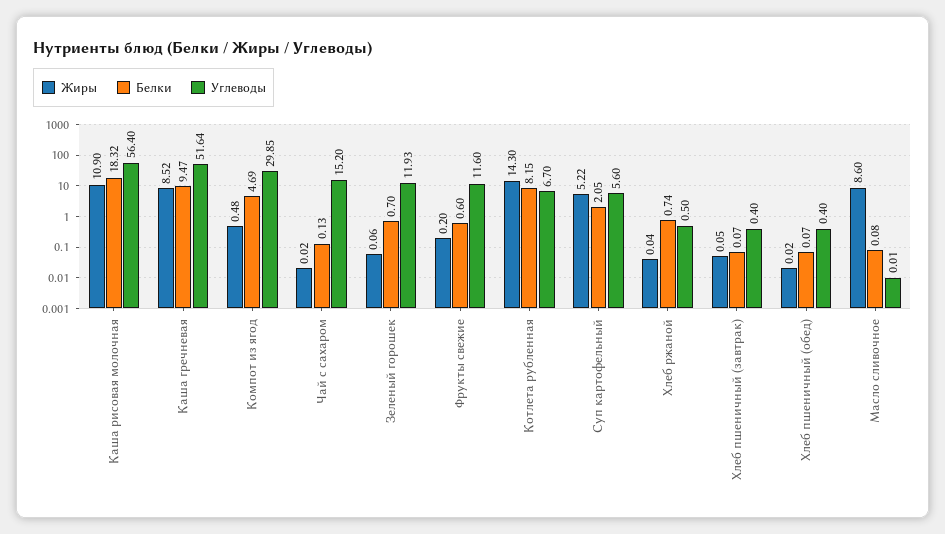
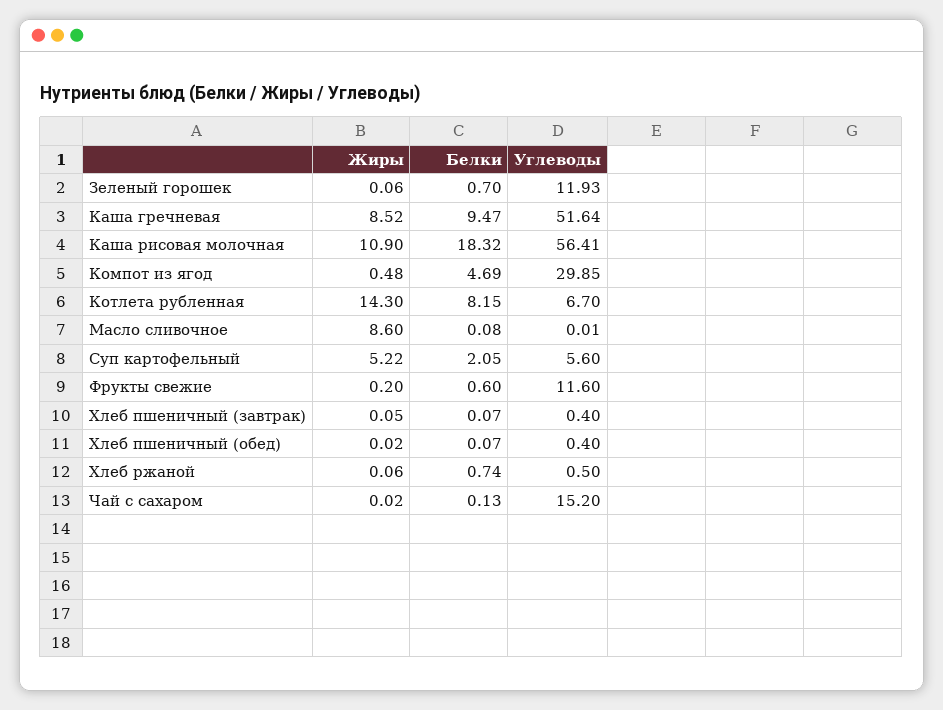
  {
    "Жиры": {
      "Каша рисовая молочная": 10.9,
      "Каша гречневая": 8.52,
      "Компот из ягод": 0.48,
      "Чай с сахаром": 0.02,
      "Зеленый горошек": 0.06,
      "Фрукты свежие": 0.2,
      "Котлета рубленная": 14.3,
      "Суп картофельный": 5.22,
-     "Хлеб ржаной": 0.04,
+     "Хлеб ржаной": 0.06,
      "Хлеб пшеничный (завтрак)": 0.05,
      "Хлеб пшеничный (обед)": 0.02,
      "Масло сливочное": 8.6
    },
    "Белки": {
      "Каша рисовая молочная": 18.32,
      "Каша гречневая": 9.47,
      "Компот из ягод": 4.69,
      "Чай с сахаром": 0.13,
      "Зеленый горошек": 0.7,
      "Фрукты свежие": 0.6,
      "Котлета рубленная": 8.15,
      "Суп картофельный": 2.05,
      "Хлеб ржаной": 0.74,
      "Хлеб пшеничный (завтрак)": 0.07,
      "Хлеб пшеничный (обед)": 0.07,
      "Масло сливочное": 0.08
    },
    "Углеводы": {
-     "Каша рисовая молочная": 56.4,
+     "Каша рисовая молочная": 56.41,
      "Каша гречневая": 51.64,
      "Компот из ягод": 29.85,
      "Чай с сахаром": 15.2,
      "Зеленый горошек": 11.93,
      "Фрукты свежие": 11.6,
      "Котлета рубленная": 6.7,
      "Суп картофельный": 5.6,
      "Хлеб ржаной": 0.5,
      "Хлеб пшеничный (завтрак)": 0.4,
      "Хлеб пшеничный (обед)": 0.4,
      "Масло сливочное": 0.01
    }
  }

